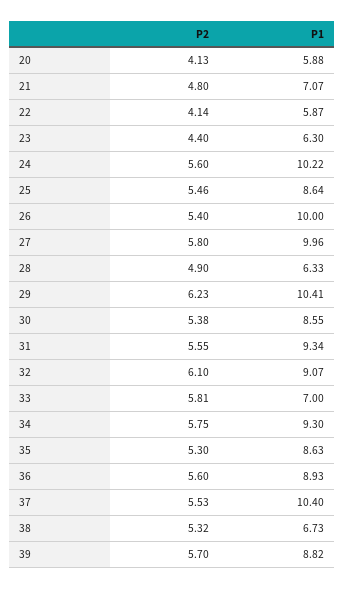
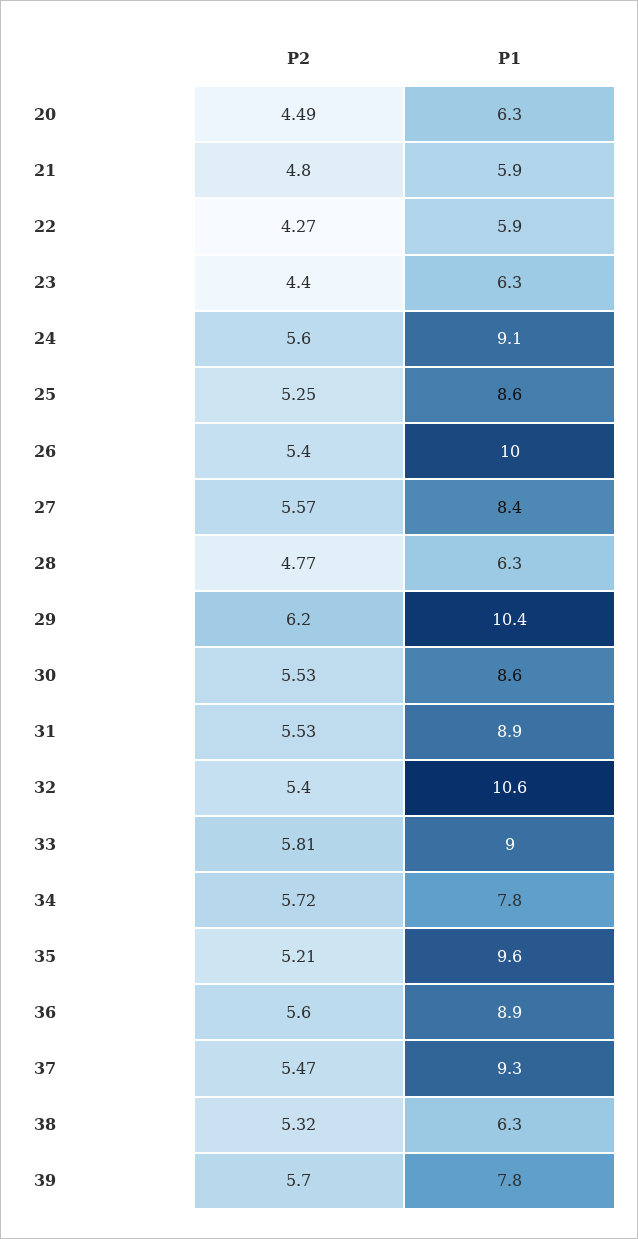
  {
    "P2": {
-     "20": 4.13,
+     "20": 4.49,
      "21": 4.8,
-     "22": 4.14,
+     "22": 4.27,
      "23": 4.4,
      "24": 5.6,
-     "25": 5.46,
+     "25": 5.25,
      "26": 5.4,
-     "27": 5.8,
+     "27": 5.57,
-     "28": 4.9,
+     "28": 4.77,
-     "29": 6.23,
+     "29": 6.2,
-     "30": 5.38,
+     "30": 5.53,
-     "31": 5.55,
+     "31": 5.53,
-     "32": 6.1,
+     "32": 5.4,
      "33": 5.81,
-     "34": 5.75,
+     "34": 5.72,
-     "35": 5.3,
+     "35": 5.21,
      "36": 5.6,
-     "37": 5.53,
+     "37": 5.47,
      "38": 5.32,
      "39": 5.7
    },
    "P1": {
-     "20": 5.88,
+     "20": 6.3,
-     "21": 7.07,
+     "21": 5.9,
      "22": 5.87,
      "23": 6.3,
-     "24": 10.22,
+     "24": 9.1,
      "25": 8.64,
      "26": 10,
-     "27": 9.96,
+     "27": 8.4,
      "28": 6.33,
      "29": 10.41,
      "30": 8.55,
-     "31": 9.34,
+     "31": 8.9,
-     "32": 9.07,
+     "32": 10.6,
-     "33": 7,
+     "33": 9,
-     "34": 9.3,
+     "34": 7.8,
-     "35": 8.63,
+     "35": 9.6,
      "36": 8.93,
-     "37": 10.4,
+     "37": 9.3,
-     "38": 6.73,
+     "38": 6.3,
-     "39": 8.82
+     "39": 7.8
    }
  }

